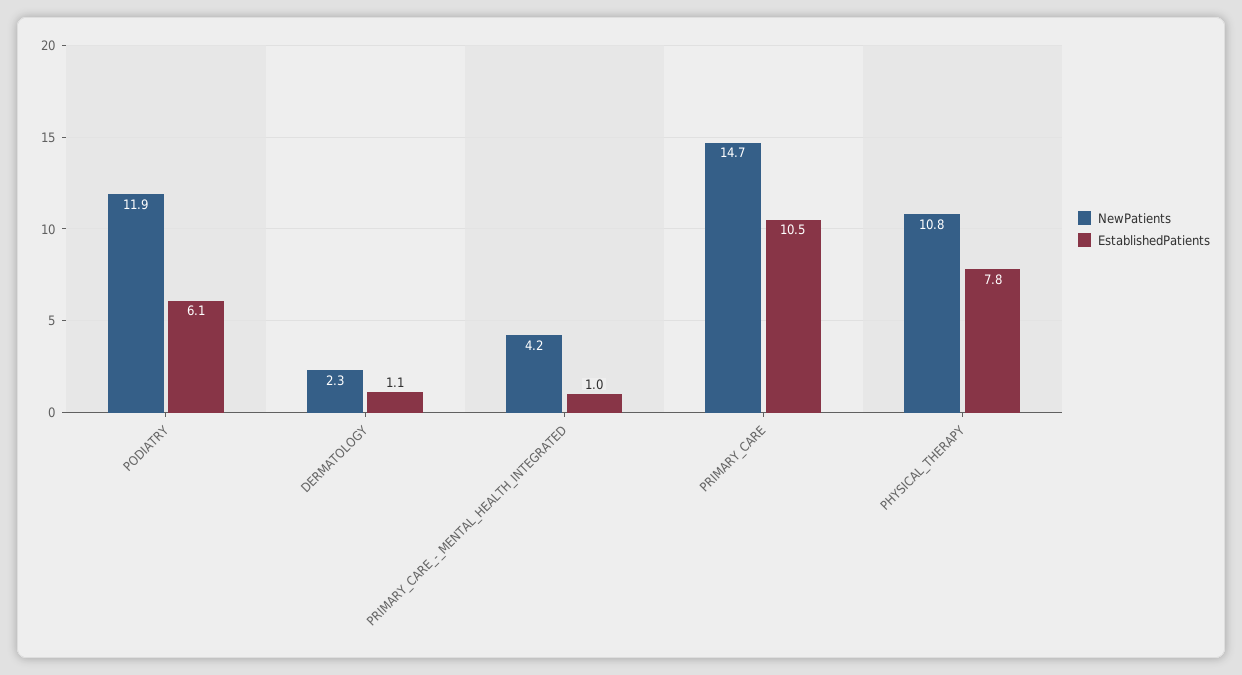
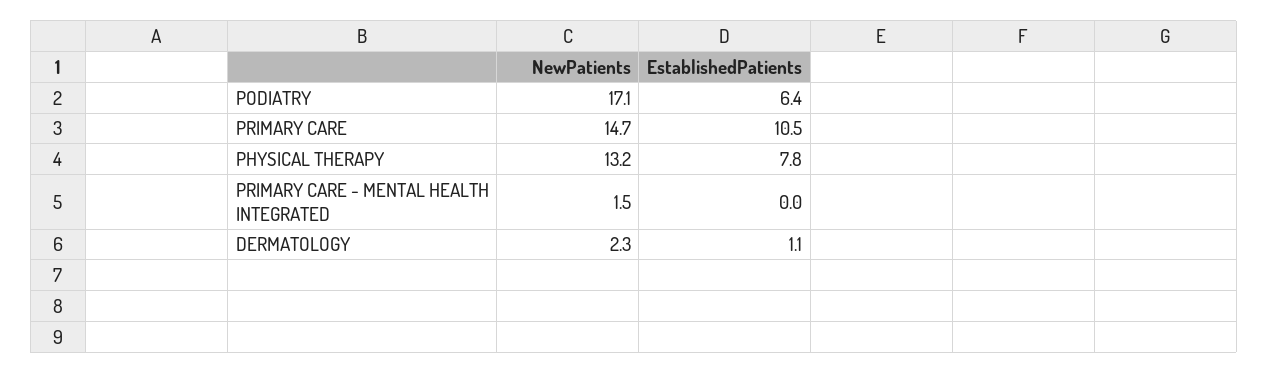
  {
    "NewPatients": {
-     "PODIATRY": 11.9,
+     "PODIATRY": 17.1,
      "DERMATOLOGY": 2.3,
-     "PRIMARY_CARE_-_MENTAL_HEALTH_INTEGRATED": 4.2,
+     "PRIMARY_CARE_-_MENTAL_HEALTH_INTEGRATED": 1.5,
      "PRIMARY_CARE": 14.7,
-     "PHYSICAL_THERAPY": 10.8
+     "PHYSICAL_THERAPY": 13.2
    },
    "EstablishedPatients": {
-     "PODIATRY": 6.1,
+     "PODIATRY": 6.4,
      "DERMATOLOGY": 1.1,
-     "PRIMARY_CARE_-_MENTAL_HEALTH_INTEGRATED": 1,
+     "PRIMARY_CARE_-_MENTAL_HEALTH_INTEGRATED": 0,
      "PRIMARY_CARE": 10.5,
      "PHYSICAL_THERAPY": 7.8
    }
  }

